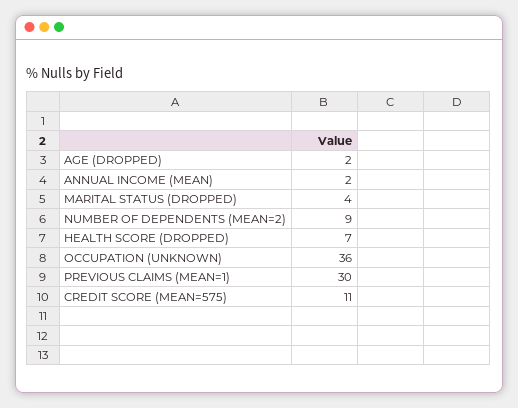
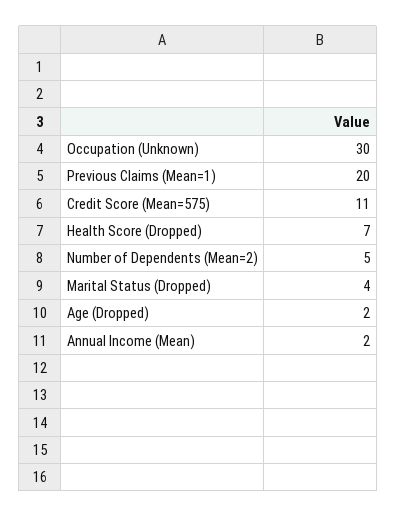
  {
    "AGE (DROPPED)": 2,
    "ANNUAL INCOME (MEAN)": 2,
    "MARITAL STATUS (DROPPED)": 4,
-   "NUMBER OF DEPENDENTS (MEAN=2)": 9,
+   "NUMBER OF DEPENDENTS (MEAN=2)": 5,
    "HEALTH SCORE (DROPPED)": 7,
-   "OCCUPATION (UNKNOWN)": 36,
+   "OCCUPATION (UNKNOWN)": 30,
-   "PREVIOUS CLAIMS (MEAN=1)": 30,
+   "PREVIOUS CLAIMS (MEAN=1)": 20,
    "CREDIT SCORE (MEAN=575)": 11
  }

